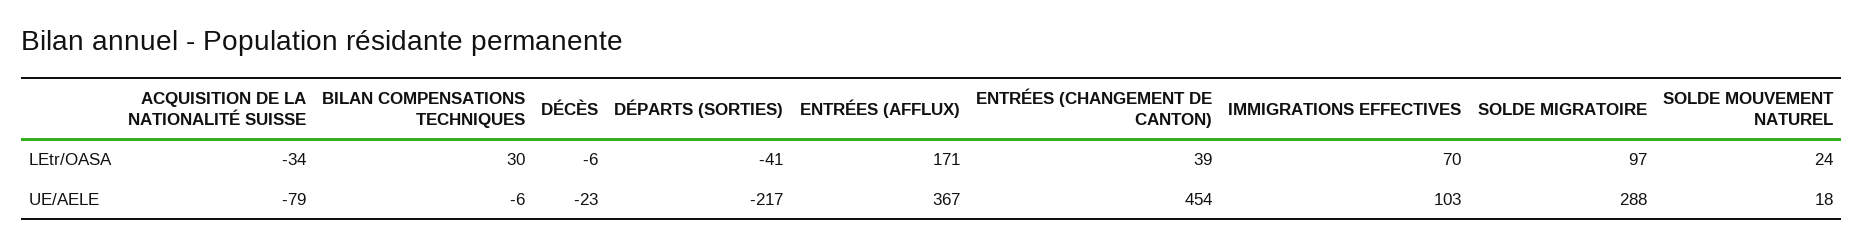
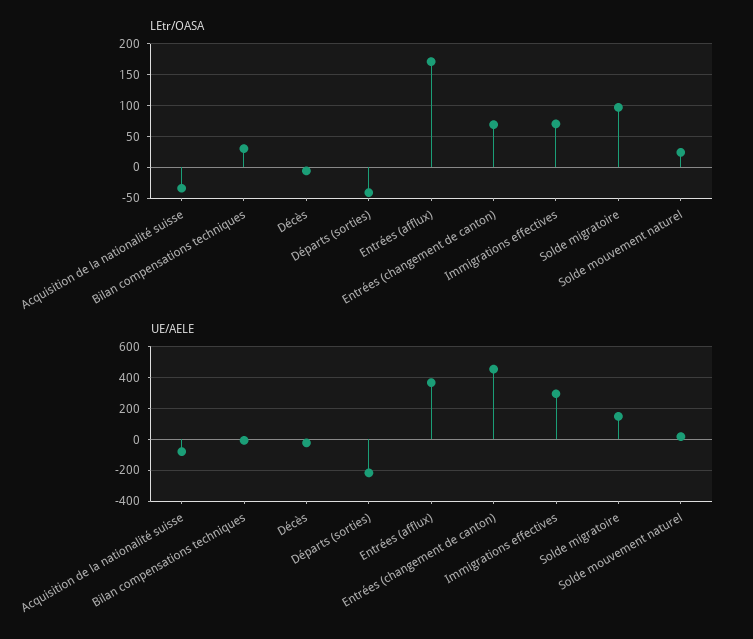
  {
    "LEtr/OASA": {
      "ACQUISITION DE LA NATIONALITÉ SUISSE": -34,
      "BILAN COMPENSATIONS TECHNIQUES": 30,
      "DÉCÈS": -6,
      "DÉPARTS (SORTIES)": -41,
      "ENTRÉES (AFFLUX)": 171,
-     "ENTRÉES (CHANGEMENT DE CANTON)": 39,
+     "ENTRÉES (CHANGEMENT DE CANTON)": 70,
      "IMMIGRATIONS EFFECTIVES": 70,
      "SOLDE MIGRATOIRE": 97,
      "SOLDE MOUVEMENT NATUREL": 24
    },
    "UE/AELE": {
      "ACQUISITION DE LA NATIONALITÉ SUISSE": -79,
      "BILAN COMPENSATIONS TECHNIQUES": -6,
      "DÉCÈS": -23,
      "DÉPARTS (SORTIES)": -217,
      "ENTRÉES (AFFLUX)": 367,
      "ENTRÉES (CHANGEMENT DE CANTON)": 454,
-     "IMMIGRATIONS EFFECTIVES": 103,
+     "IMMIGRATIONS EFFECTIVES": 300,
-     "SOLDE MIGRATOIRE": 288,
+     "SOLDE MIGRATOIRE": 150,
      "SOLDE MOUVEMENT NATUREL": 18
    }
  }

